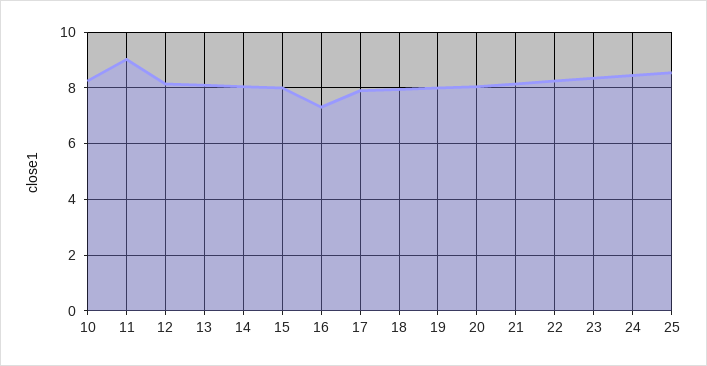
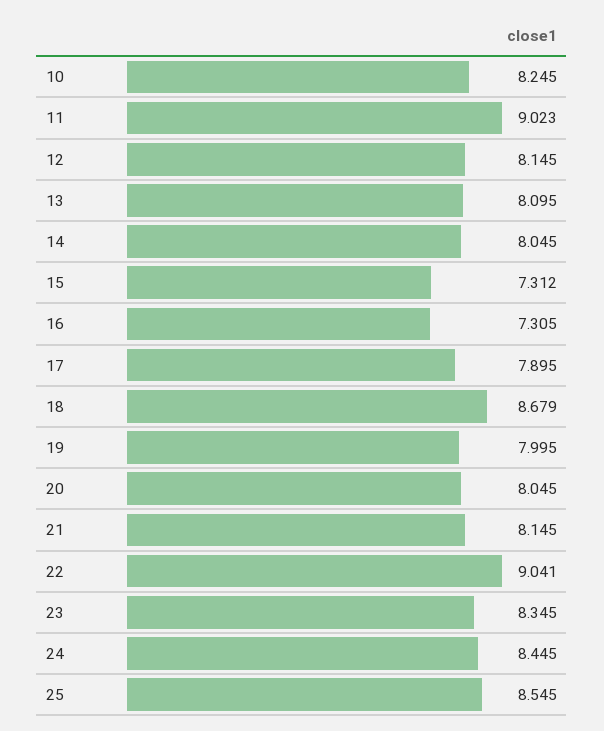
  {
    "10": 8.245,
    "11": 9.023,
    "12": 8.145,
    "13": 8.095,
    "14": 8.045,
-   "15": 8,
+   "15": 7.312,
    "16": 7.305,
    "17": 7.895,
-   "18": 8,
+   "18": 8.679,
    "19": 7.995,
    "20": 8.045,
    "21": 8.145,
-   "22": 8.25,
+   "22": 9.041,
    "23": 8.345,
    "24": 8.445,
    "25": 8.545
  }

